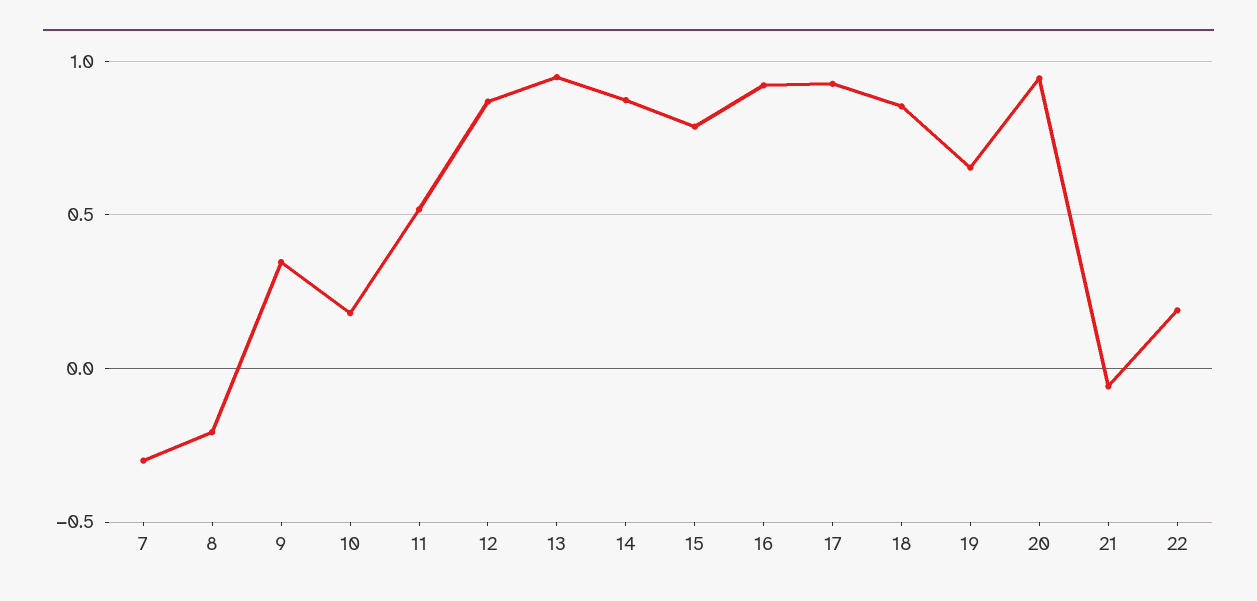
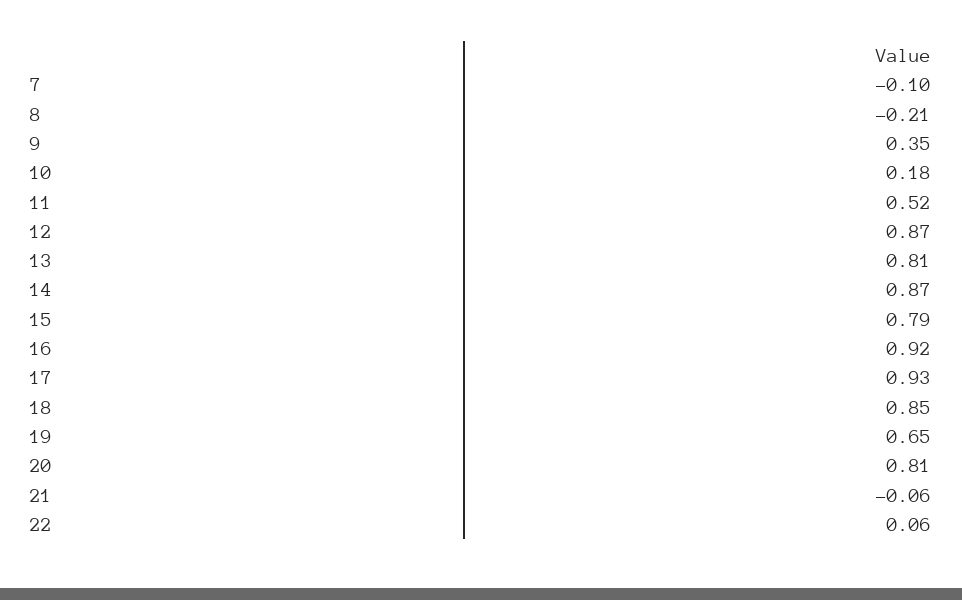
  {
-   "7": -0.3,
+   "7": -0.1,
    "8": -0.21,
    "9": 0.35,
    "10": 0.18,
    "11": 0.52,
    "12": 0.87,
-   "13": 0.95,
+   "13": 0.81,
    "14": 0.87,
    "15": 0.79,
    "16": 0.92,
    "17": 0.93,
    "18": 0.85,
    "19": 0.65,
-   "20": 0.95,
+   "20": 0.81,
    "21": -0.06,
-   "22": 0.2
+   "22": 0.06
  }

